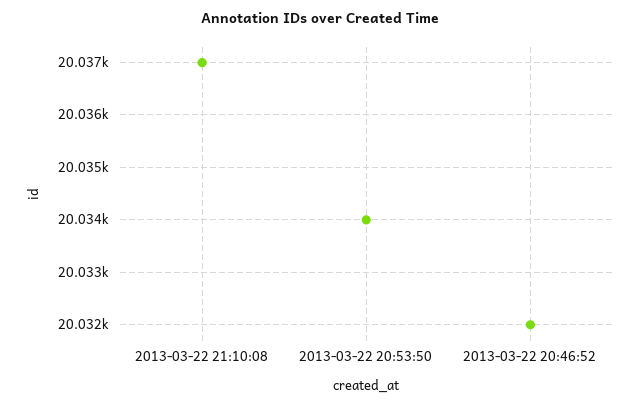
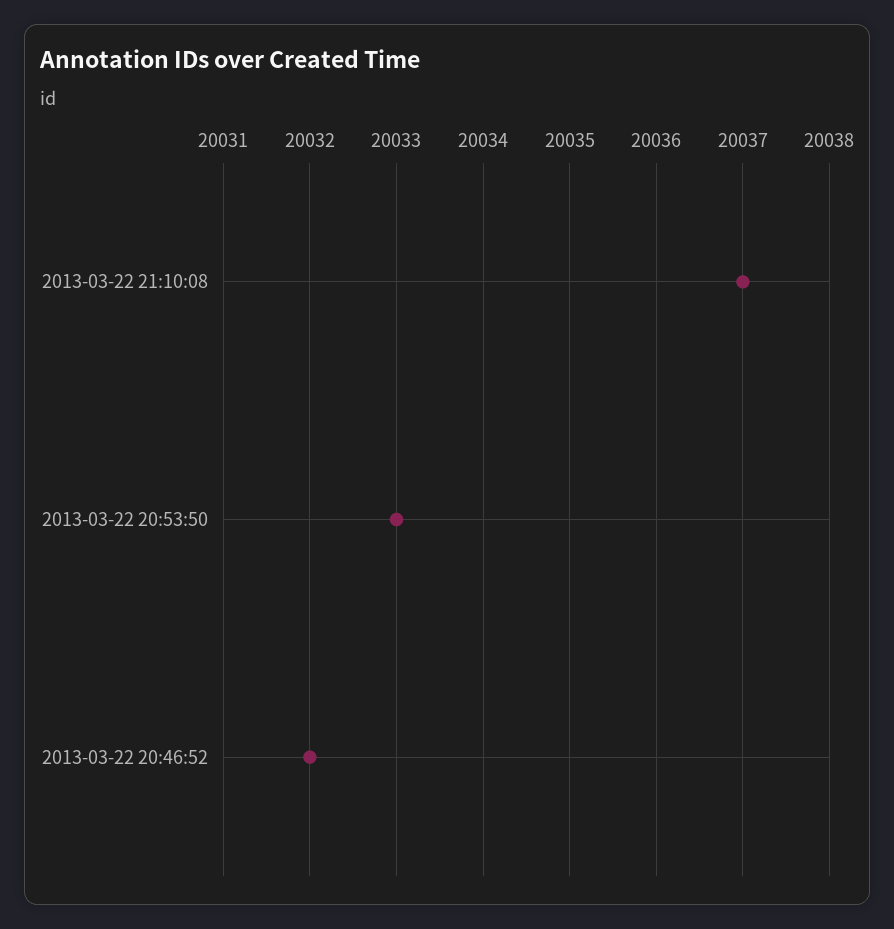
  {
    "2013-03-22 21:10:08": 20037,
-   "2013-03-22 20:53:50": 20034,
+   "2013-03-22 20:53:50": 20033,
    "2013-03-22 20:46:52": 20032
  }

